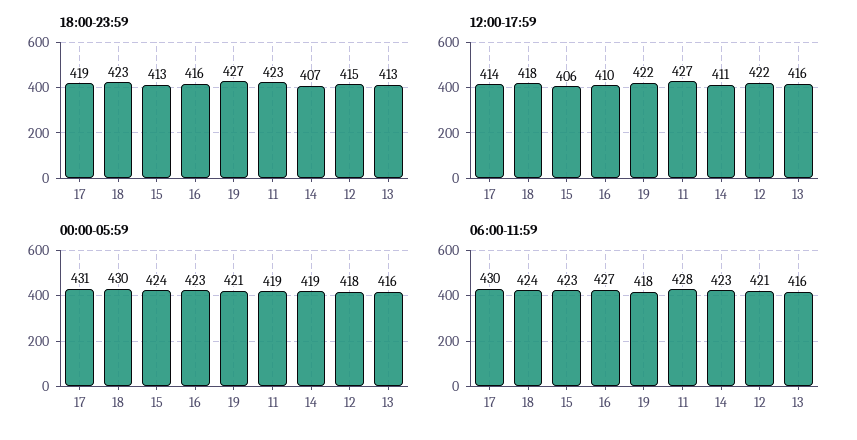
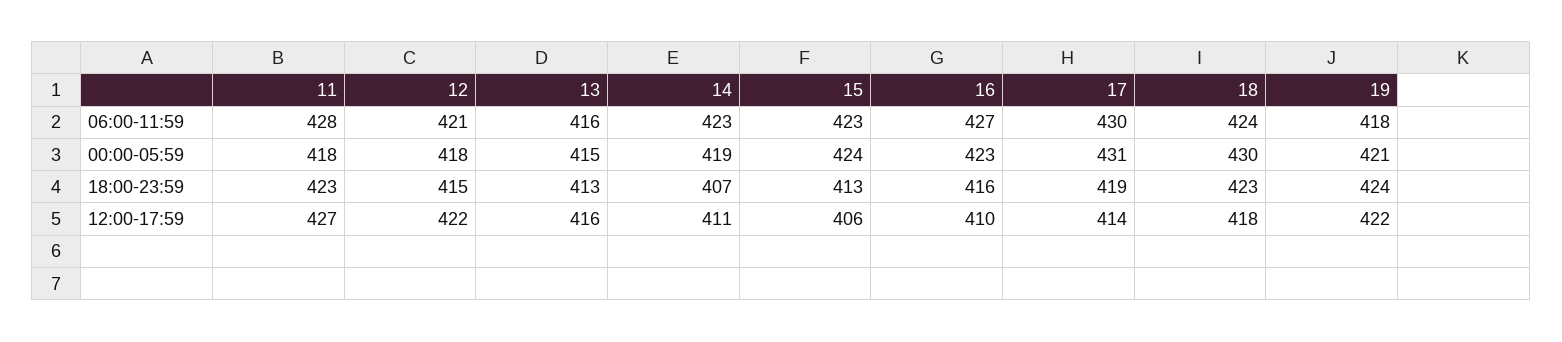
  {
    "18:00-23:59": {
      "17": 419,
      "18": 423,
      "15": 413,
      "16": 416,
-     "19": 427,
+     "19": 424,
      "11": 423,
      "14": 407,
      "12": 415,
      "13": 413
    },
    "12:00-17:59": {
      "17": 414,
      "18": 418,
      "15": 406,
      "16": 410,
      "19": 422,
      "11": 427,
      "14": 411,
      "12": 422,
      "13": 416
    },
    "00:00-05:59": {
      "17": 431,
      "18": 430,
      "15": 424,
      "16": 423,
      "19": 421,
-     "11": 419,
+     "11": 418,
      "14": 419,
      "12": 418,
-     "13": 416
+     "13": 415
    },
    "06:00-11:59": {
      "17": 430,
      "18": 424,
      "15": 423,
      "16": 427,
      "19": 418,
      "11": 428,
      "14": 423,
      "12": 421,
      "13": 416
    }
  }

